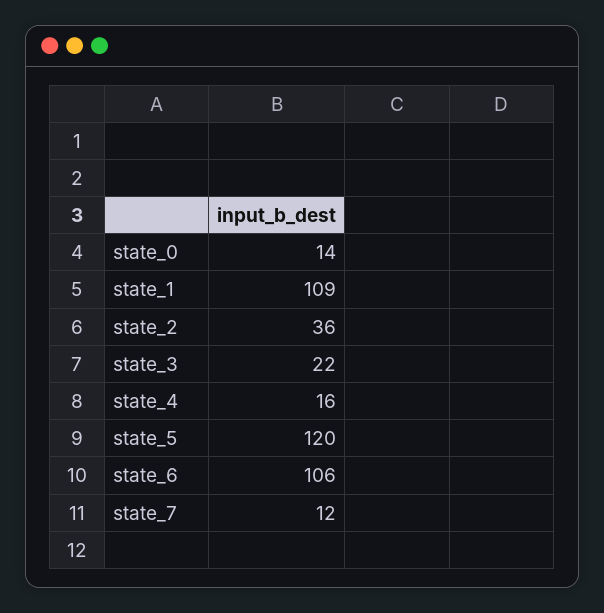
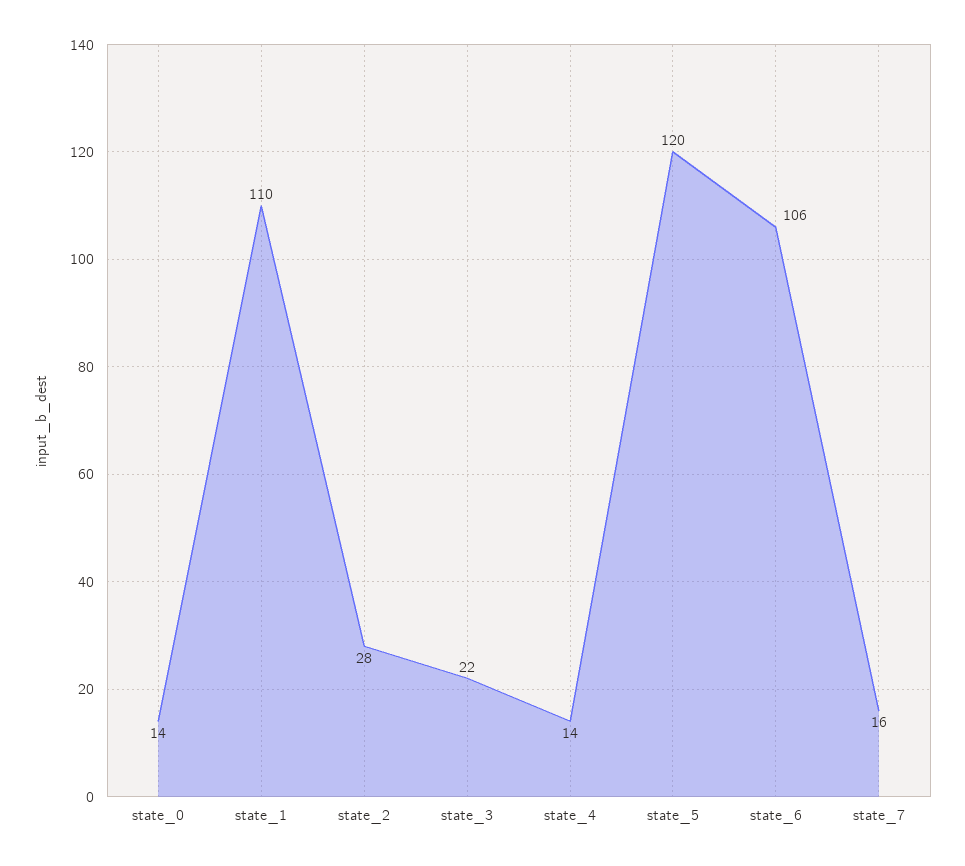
  {
    "state_0": 14,
-   "state_1": 109,
+   "state_1": 110,
-   "state_2": 36,
+   "state_2": 28,
    "state_3": 22,
-   "state_4": 16,
+   "state_4": 14,
    "state_5": 120,
    "state_6": 106,
-   "state_7": 12
+   "state_7": 16
  }

